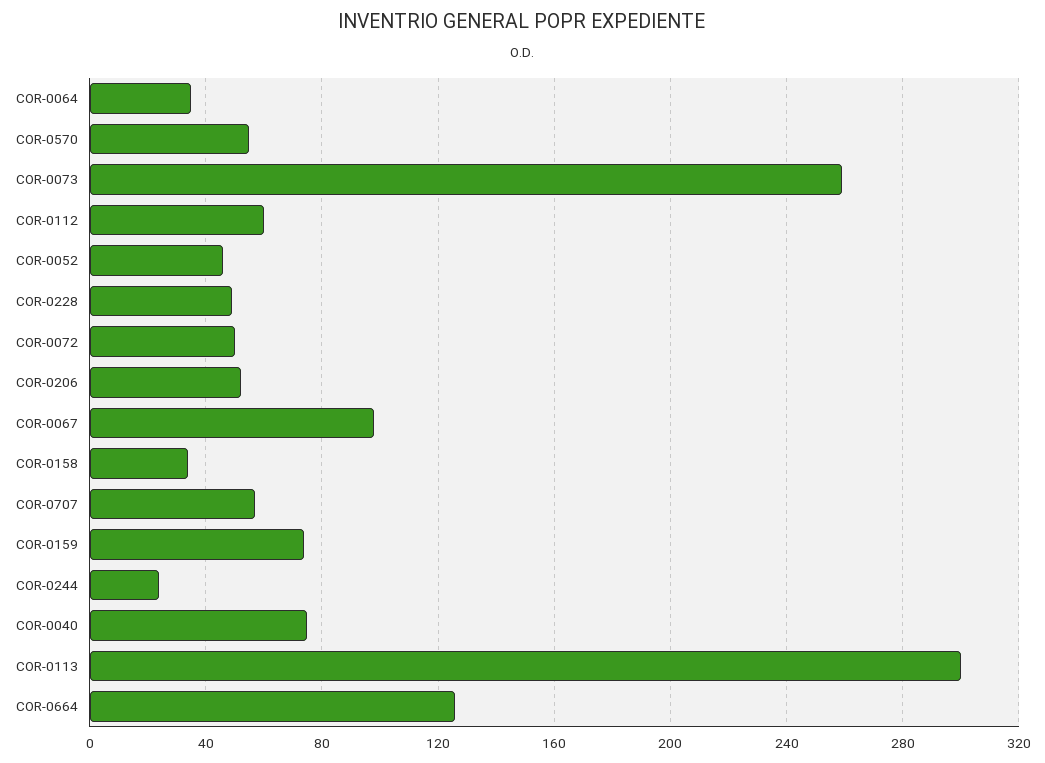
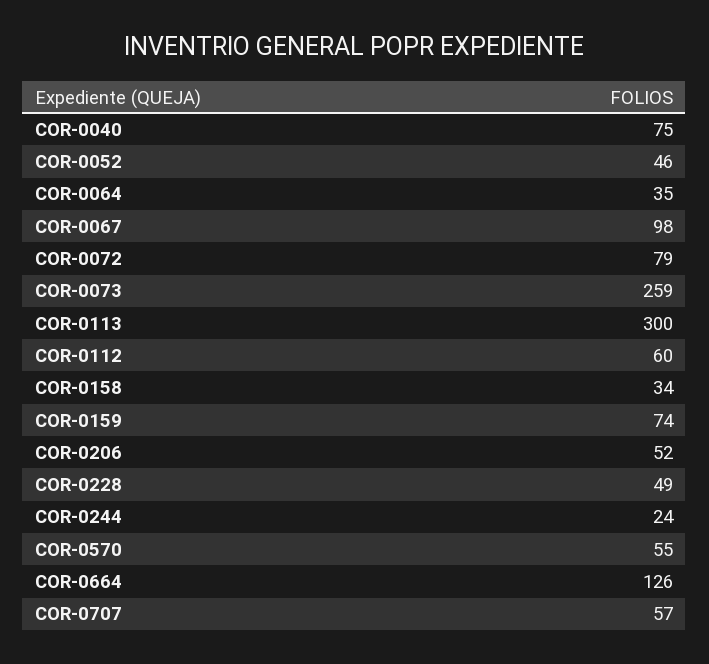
  {
    "COR-0064": 35,
    "COR-0570": 55,
    "COR-0073": 259,
    "COR-0112": 60,
    "COR-0052": 46,
    "COR-0228": 49,
-   "COR-0072": 50,
+   "COR-0072": 79,
    "COR-0206": 52,
    "COR-0067": 98,
    "COR-0158": 34,
    "COR-0707": 57,
    "COR-0159": 74,
    "COR-0244": 24,
    "COR-0040": 75,
    "COR-0113": 300,
    "COR-0664": 126
  }

